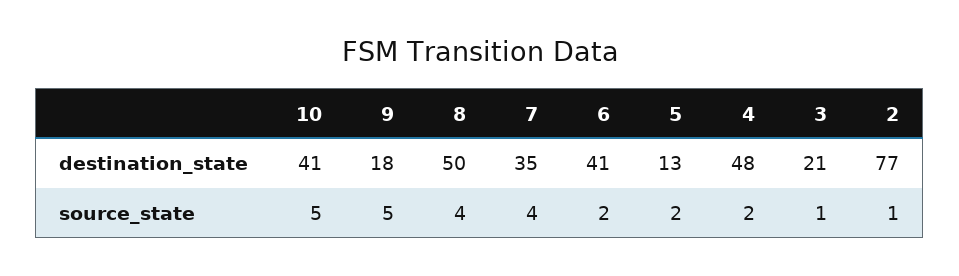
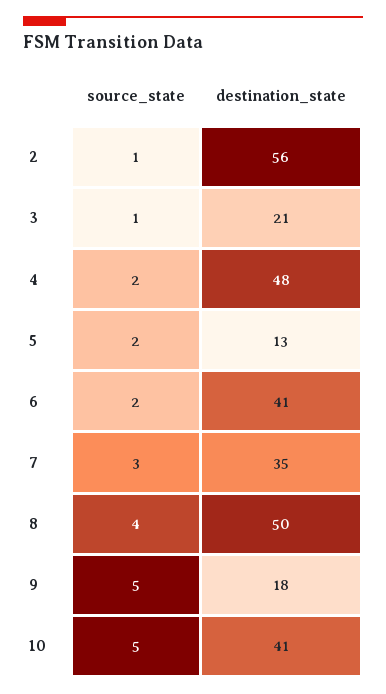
  {
    "10": {
      "destination_state": 41,
      "source_state": 5
    },
    "9": {
      "destination_state": 18,
      "source_state": 5
    },
    "8": {
      "destination_state": 50,
      "source_state": 4
    },
    "7": {
      "destination_state": 35,
-     "source_state": 4
+     "source_state": 3
    },
    "6": {
      "destination_state": 41,
      "source_state": 2
    },
    "5": {
      "destination_state": 13,
      "source_state": 2
    },
    "4": {
      "destination_state": 48,
      "source_state": 2
    },
    "3": {
      "destination_state": 21,
      "source_state": 1
    },
    "2": {
-     "destination_state": 77,
+     "destination_state": 56,
      "source_state": 1
    }
  }

